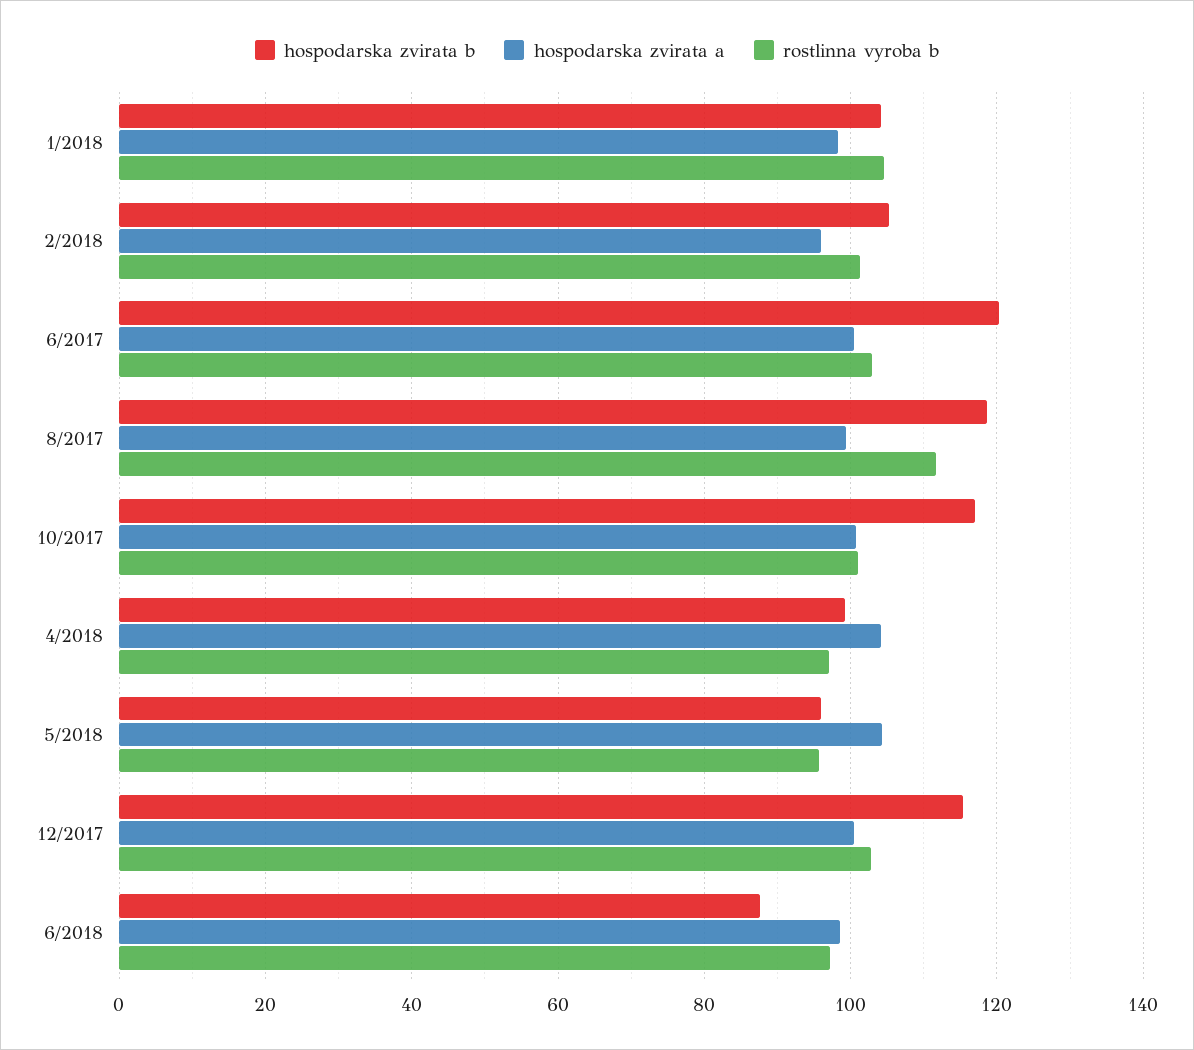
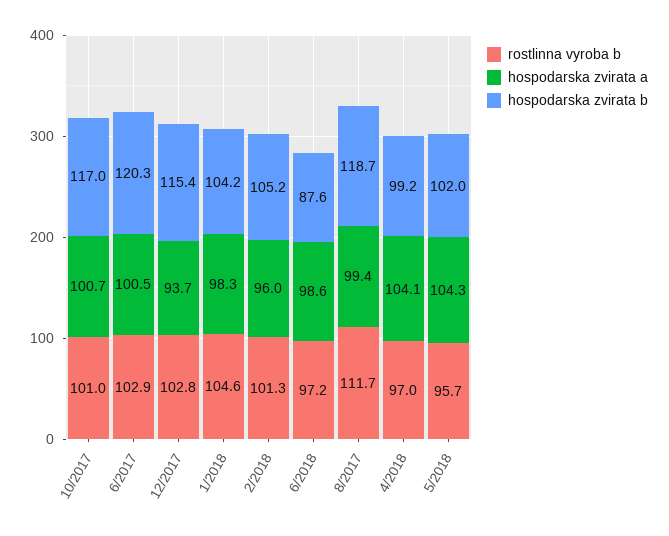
  {
    "hospodarska zvirata b": {
      "1/2018": 104.2,
      "2/2018": 105.2,
      "6/2017": 120.3,
      "8/2017": 118.7,
      "10/2017": 117,
      "4/2018": 99.2,
-     "5/2018": 96,
+     "5/2018": 102,
      "12/2017": 115.4,
      "6/2018": 87.6
    },
    "hospodarska zvirata a": {
      "1/2018": 98.3,
      "2/2018": 96,
      "6/2017": 100.5,
      "8/2017": 99.4,
      "10/2017": 100.7,
      "4/2018": 104.1,
      "5/2018": 104.3,
-     "12/2017": 100,
+     "12/2017": 93.7,
      "6/2018": 98.6
    },
    "rostlinna vyroba b": {
      "1/2018": 104.6,
      "2/2018": 101.3,
      "6/2017": 102.9,
      "8/2017": 111.7,
      "10/2017": 101,
      "4/2018": 97,
      "5/2018": 95.7,
      "12/2017": 102.8,
      "6/2018": 97.2
    }
  }

